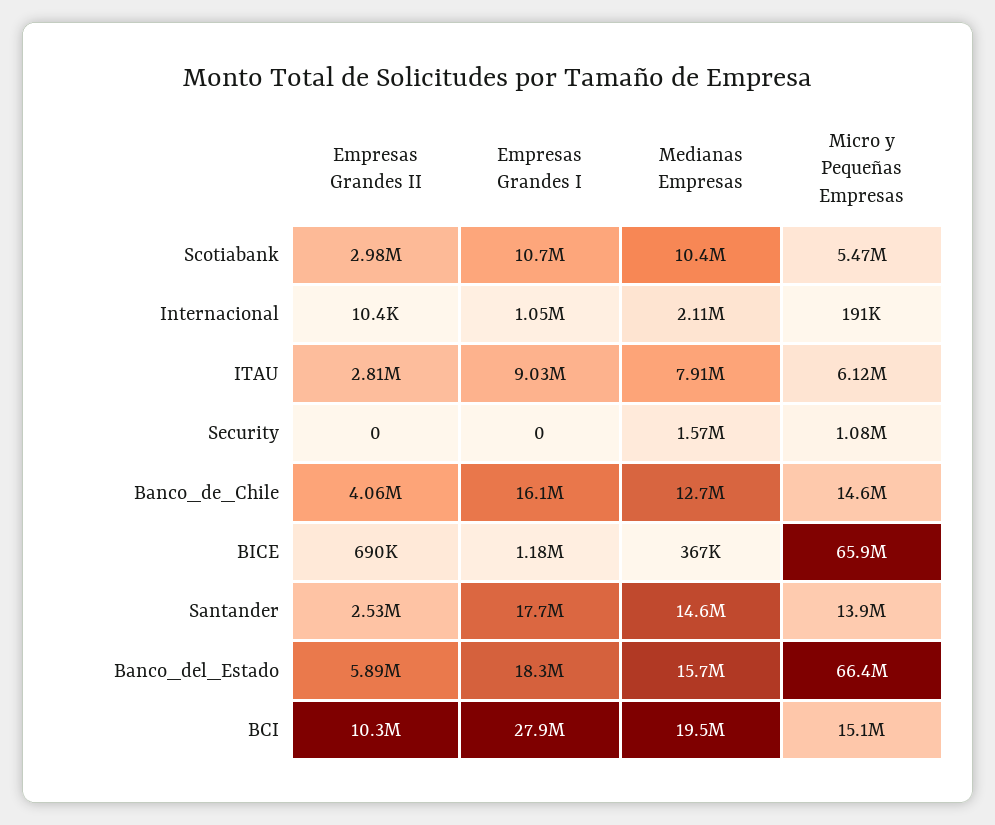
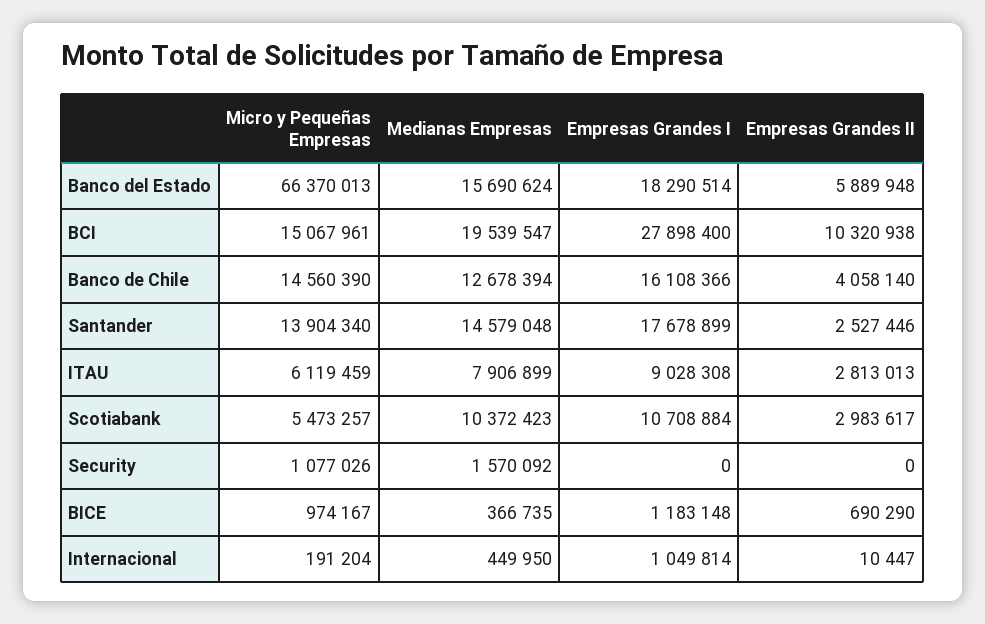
  {
    "Empresas Grandes II": {
      "Scotiabank": 2983617,
      "Internacional": 10447,
      "ITAU": 2813013,
      "Security": 0,
      "Banco_de_Chile": 4058140,
      "BICE": 690290,
      "Santander": 2527446,
      "Banco_del_Estado": 5889948,
      "BCI": 10320938
    },
    "Empresas Grandes I": {
      "Scotiabank": 10708884,
      "Internacional": 1049814,
      "ITAU": 9028308,
      "Security": 0,
      "Banco_de_Chile": 16108366,
      "BICE": 1183148,
      "Santander": 17678899,
      "Banco_del_Estado": 18290514,
      "BCI": 27898400
    },
    "Medianas Empresas": {
      "Scotiabank": 10372423,
-     "Internacional": 2110000,
+     "Internacional": 449950,
      "ITAU": 7906899,
      "Security": 1570092,
      "Banco_de_Chile": 12678394,
      "BICE": 366735,
      "Santander": 14579048,
      "Banco_del_Estado": 15690624,
      "BCI": 19539547
    },
    "Micro y Pequeñas Empresas": {
      "Scotiabank": 5473257,
      "Internacional": 191204,
      "ITAU": 6119459,
      "Security": 1077026,
      "Banco_de_Chile": 14560390,
-     "BICE": 65900000,
+     "BICE": 974167,
      "Santander": 13904340,
      "Banco_del_Estado": 66370013,
      "BCI": 15067961
    }
  }

